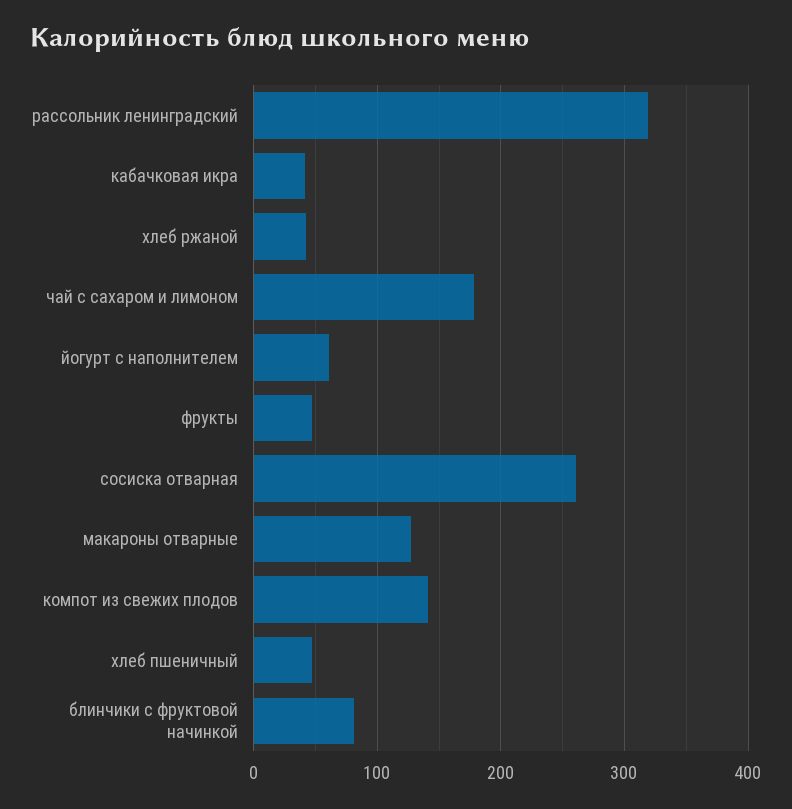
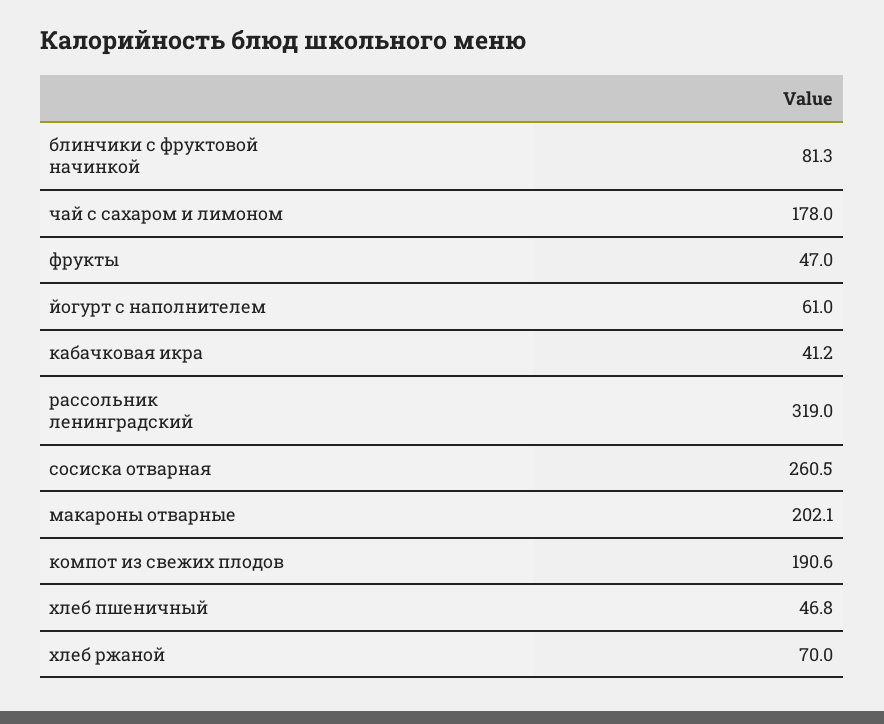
  {
    "рассольник ленинградский": 319,
    "кабачковая икра": 41.2,
-   "хлеб ржаной": 40,
+   "хлеб ржаной": 70,
    "чай с сахаром и лимоном": 178,
    "йогурт с наполнителем": 61,
    "фрукты": 47,
    "сосиска отварная": 260.5,
-   "макароны отварные": 130,
+   "макароны отварные": 202.1,
-   "компот из свежих плодов": 140,
+   "компот из свежих плодов": 190.6,
    "хлеб пшеничный": 46.8,
    "блинчики с фруктовой начинкой": 81.3
  }

